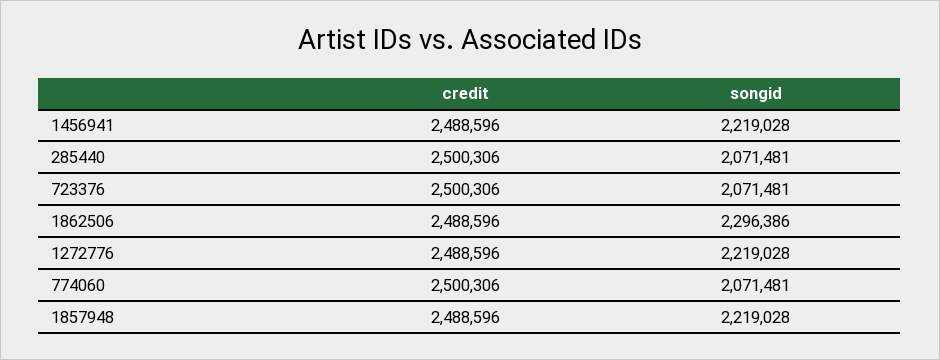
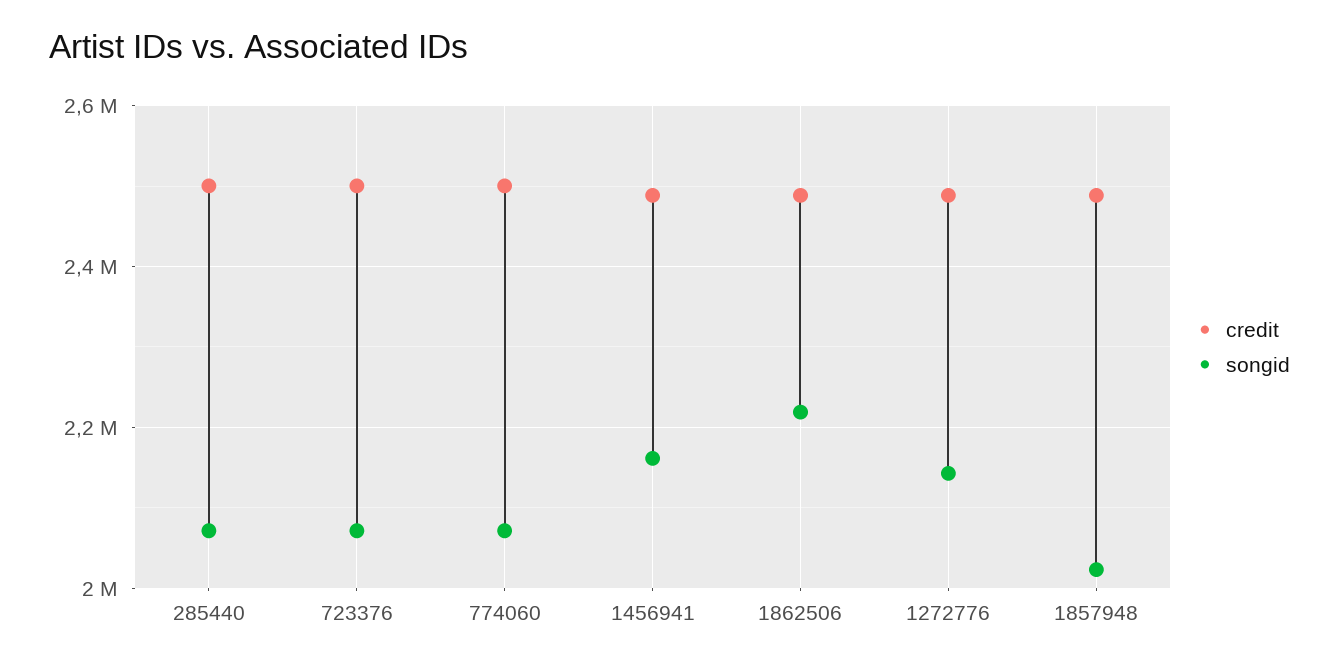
  {
    "credit": {
      "1456941": 2488596,
      "285440": 2500306,
      "723376": 2500306,
      "1862506": 2488596,
      "1272776": 2488596,
      "774060": 2500306,
      "1857948": 2488596
    },
    "songid": {
-     "1456941": 2219028,
+     "1456941": 2160000,
      "285440": 2071481,
      "723376": 2071481,
-     "1862506": 2296386,
+     "1862506": 2220000,
-     "1272776": 2219028,
+     "1272776": 2140000,
      "774060": 2071481,
-     "1857948": 2219028
+     "1857948": 2020000
    }
  }

